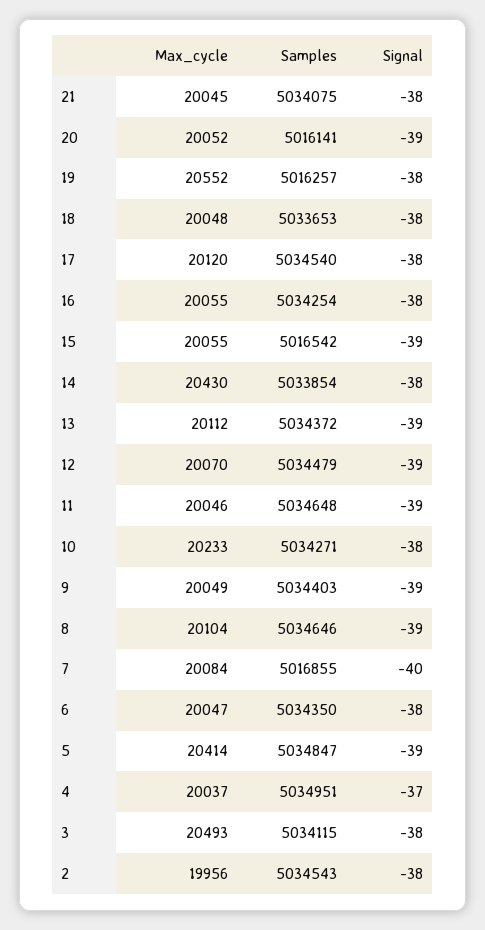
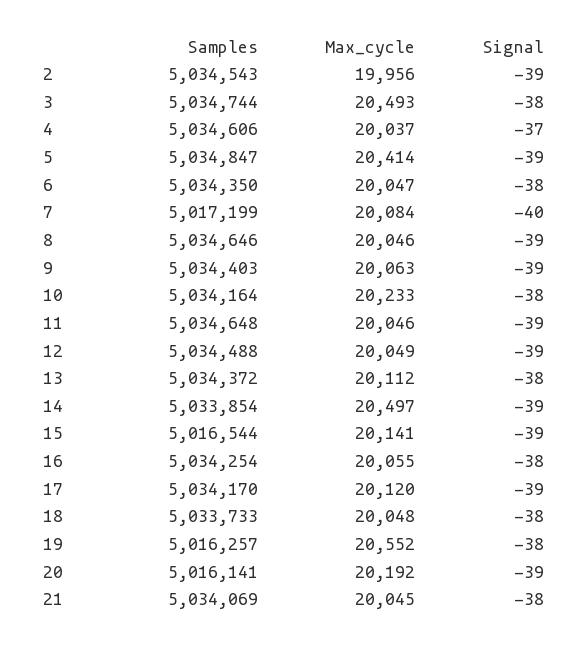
  {
    "Max_cycle": {
      "21": 20045,
-     "20": 20052,
+     "20": 20192,
      "19": 20552,
      "18": 20048,
      "17": 20120,
      "16": 20055,
-     "15": 20055,
+     "15": 20141,
-     "14": 20430,
+     "14": 20497,
      "13": 20112,
-     "12": 20070,
+     "12": 20049,
      "11": 20046,
      "10": 20233,
-     "9": 20049,
+     "9": 20063,
-     "8": 20104,
+     "8": 20046,
      "7": 20084,
      "6": 20047,
      "5": 20414,
      "4": 20037,
      "3": 20493,
      "2": 19956
    },
    "Samples": {
-     "21": 5034075,
+     "21": 5034069,
      "20": 5016141,
      "19": 5016257,
-     "18": 5033653,
+     "18": 5033733,
-     "17": 5034540,
+     "17": 5034170,
      "16": 5034254,
-     "15": 5016542,
+     "15": 5016544,
      "14": 5033854,
      "13": 5034372,
-     "12": 5034479,
+     "12": 5034488,
      "11": 5034648,
-     "10": 5034271,
+     "10": 5034164,
      "9": 5034403,
      "8": 5034646,
-     "7": 5016855,
+     "7": 5017199,
      "6": 5034350,
      "5": 5034847,
-     "4": 5034951,
+     "4": 5034606,
-     "3": 5034115,
+     "3": 5034744,
      "2": 5034543
    },
    "Signal": {
      "21": -38,
      "20": -39,
      "19": -38,
      "18": -38,
-     "17": -38,
+     "17": -39,
      "16": -38,
      "15": -39,
-     "14": -38,
+     "14": -39,
-     "13": -39,
+     "13": -38,
      "12": -39,
      "11": -39,
      "10": -38,
      "9": -39,
      "8": -39,
      "7": -40,
      "6": -38,
      "5": -39,
      "4": -37,
      "3": -38,
-     "2": -38
+     "2": -39
    }
  }

